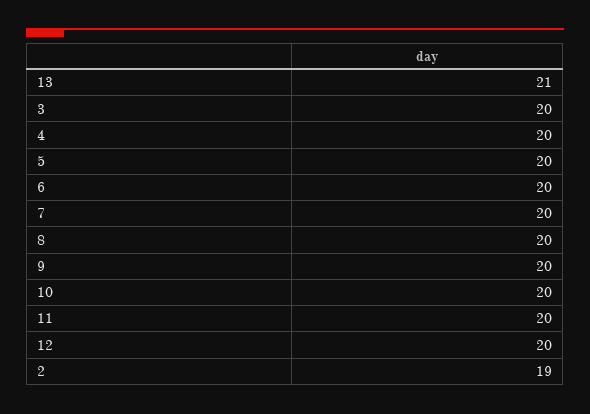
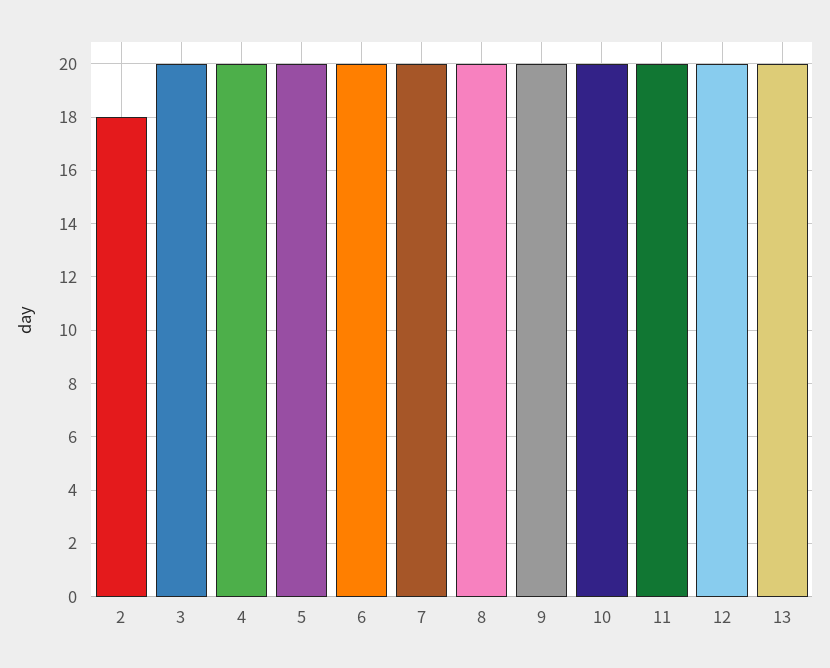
  {
-   "13": 21,
+   "13": 20,
    "3": 20,
    "4": 20,
    "5": 20,
    "6": 20,
    "7": 20,
    "8": 20,
    "9": 20,
    "10": 20,
    "11": 20,
    "12": 20,
-   "2": 19
+   "2": 18
  }

